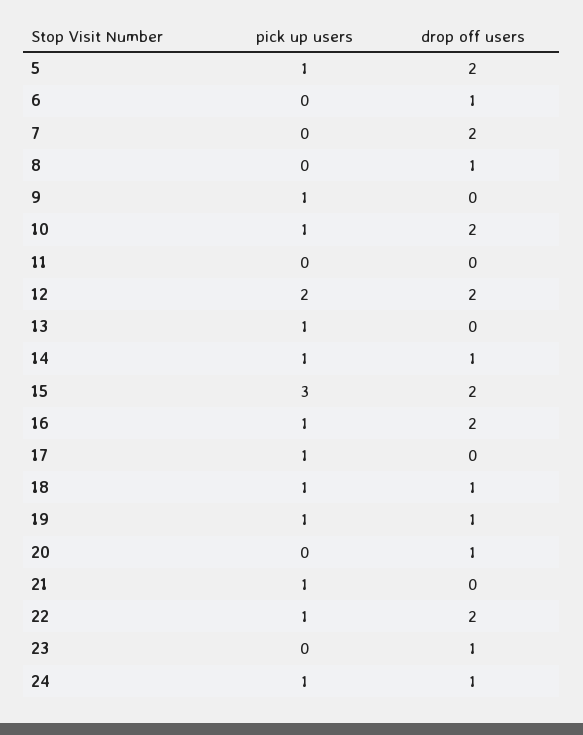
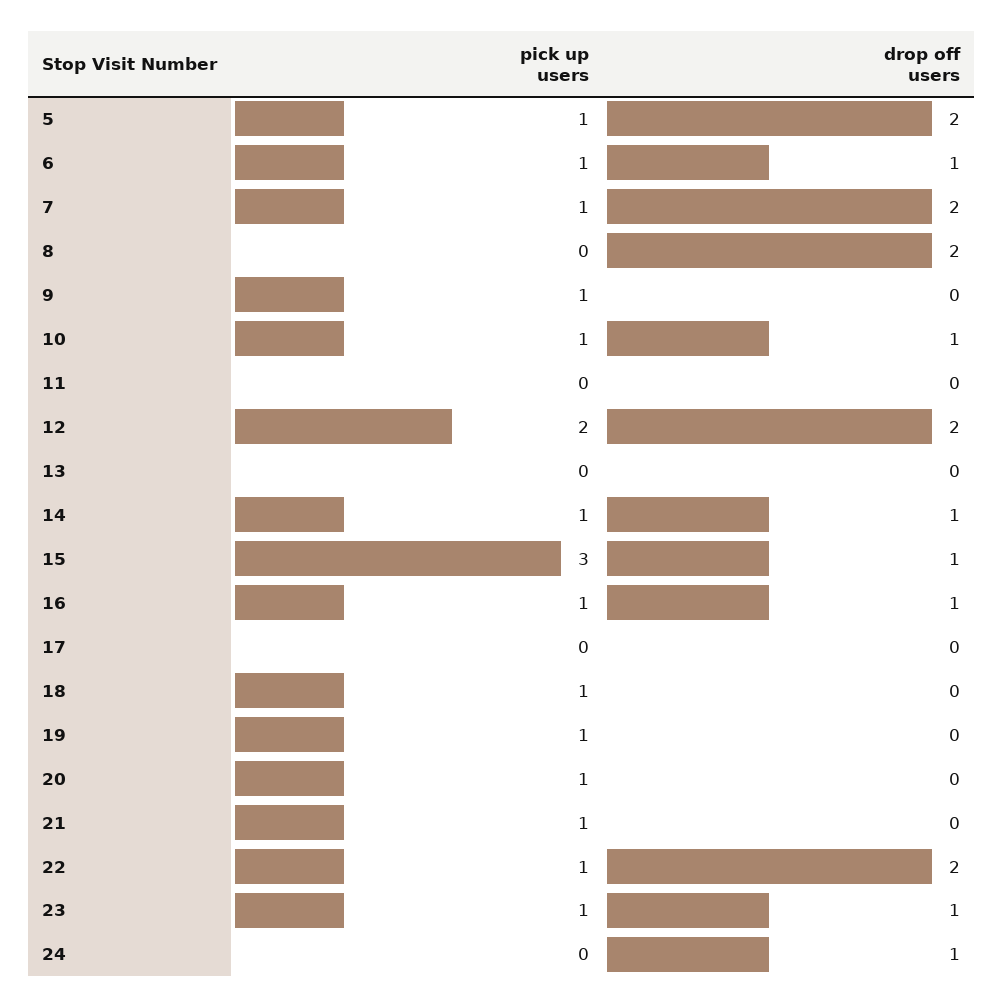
  {
    "pick up users": {
      "5": 1,
-     "6": 0,
+     "6": 1,
-     "7": 0,
+     "7": 1,
      "8": 0,
      "9": 1,
      "10": 1,
      "11": 0,
      "12": 2,
-     "13": 1,
+     "13": 0,
      "14": 1,
      "15": 3,
      "16": 1,
-     "17": 1,
+     "17": 0,
      "18": 1,
      "19": 1,
-     "20": 0,
+     "20": 1,
      "21": 1,
      "22": 1,
-     "23": 0,
+     "23": 1,
-     "24": 1
+     "24": 0
    },
    "drop off users": {
      "5": 2,
      "6": 1,
      "7": 2,
-     "8": 1,
+     "8": 2,
      "9": 0,
-     "10": 2,
+     "10": 1,
      "11": 0,
      "12": 2,
      "13": 0,
      "14": 1,
-     "15": 2,
+     "15": 1,
-     "16": 2,
+     "16": 1,
      "17": 0,
-     "18": 1,
+     "18": 0,
-     "19": 1,
+     "19": 0,
-     "20": 1,
+     "20": 0,
      "21": 0,
      "22": 2,
      "23": 1,
      "24": 1
    }
  }

